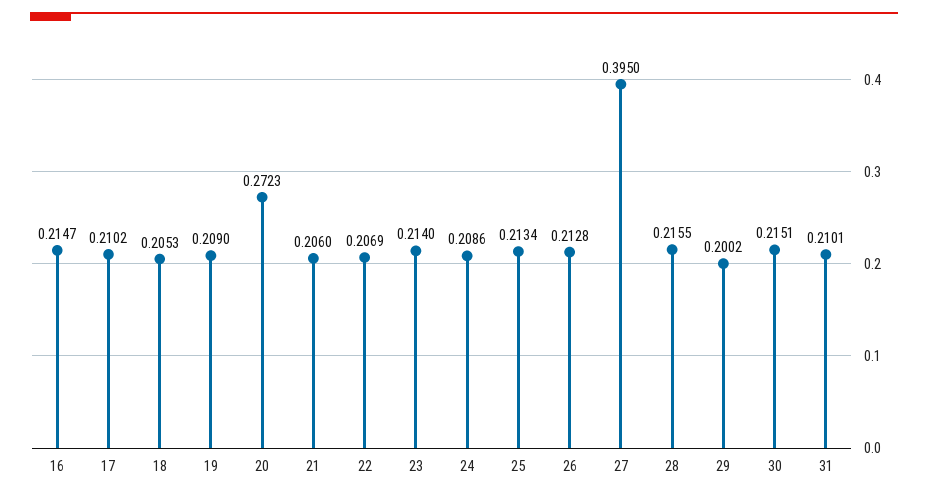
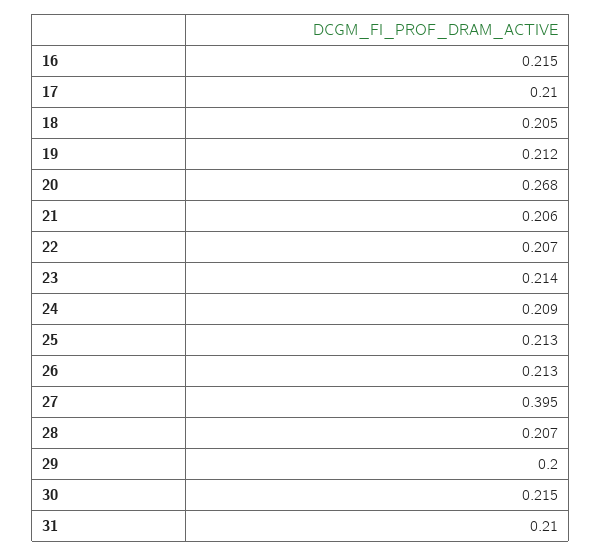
  {
    "16": 0.2147,
    "17": 0.2102,
    "18": 0.2053,
-   "19": 0.209,
+   "19": 0.212,
-   "20": 0.2723,
+   "20": 0.268,
    "21": 0.206,
    "22": 0.2069,
    "23": 0.214,
    "24": 0.2086,
    "25": 0.2134,
    "26": 0.2128,
    "27": 0.395,
-   "28": 0.2155,
+   "28": 0.207,
    "29": 0.2002,
    "30": 0.2151,
    "31": 0.2101
  }

